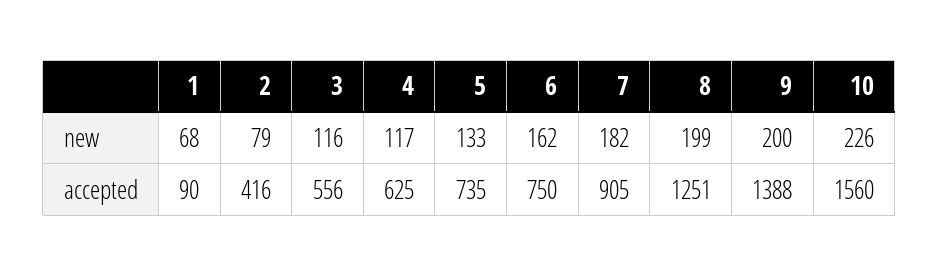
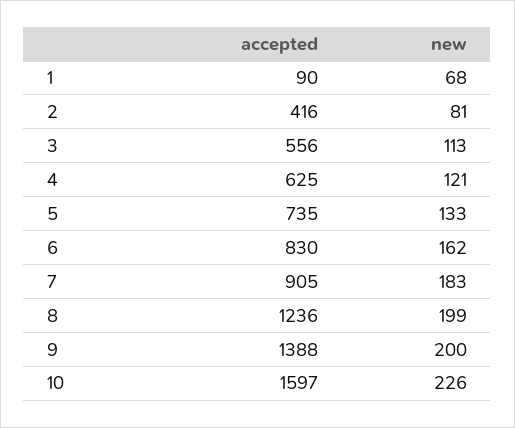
  {
    "1": {
      "new": 68,
      "accepted": 90
    },
    "2": {
-     "new": 79,
+     "new": 81,
      "accepted": 416
    },
    "3": {
-     "new": 116,
+     "new": 113,
      "accepted": 556
    },
    "4": {
-     "new": 117,
+     "new": 121,
      "accepted": 625
    },
    "5": {
      "new": 133,
      "accepted": 735
    },
    "6": {
      "new": 162,
-     "accepted": 750
+     "accepted": 830
    },
    "7": {
-     "new": 182,
+     "new": 183,
      "accepted": 905
    },
    "8": {
      "new": 199,
-     "accepted": 1251
+     "accepted": 1236
    },
    "9": {
      "new": 200,
      "accepted": 1388
    },
    "10": {
      "new": 226,
-     "accepted": 1560
+     "accepted": 1597
    }
  }

